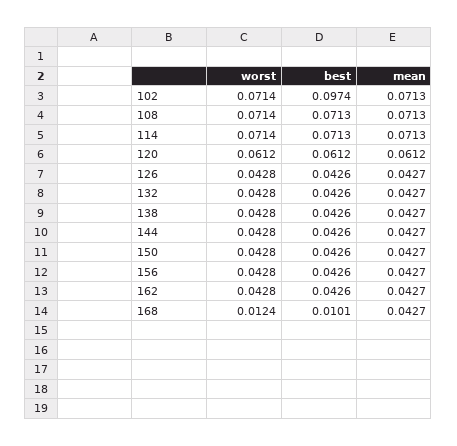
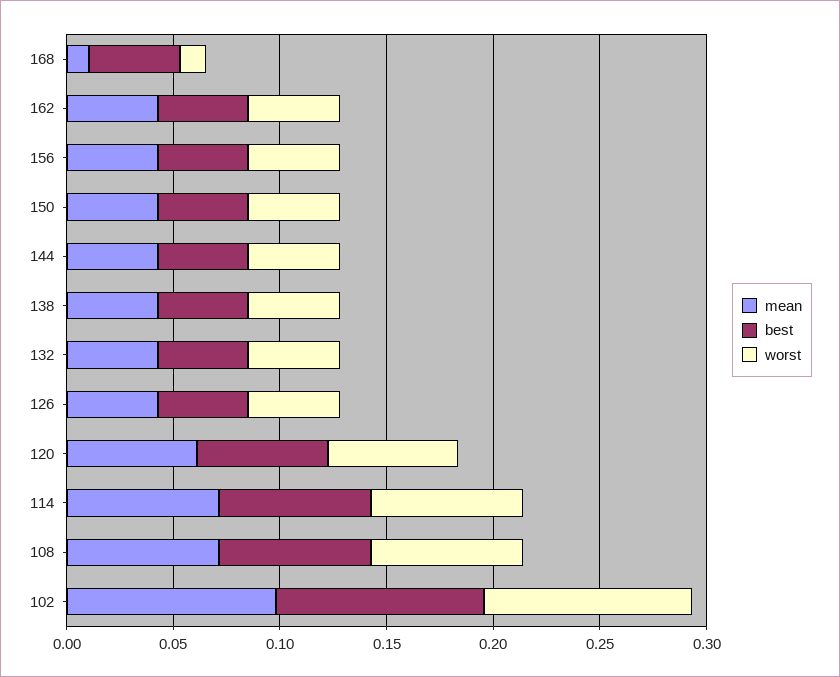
  {
    "worst": {
-     "102": 0.0714,
+     "102": 0.1,
      "108": 0.0714,
      "114": 0.0714,
      "120": 0.0612,
      "126": 0.0428,
      "132": 0.0428,
      "138": 0.0428,
      "144": 0.0428,
      "150": 0.0428,
      "156": 0.0428,
      "162": 0.0428,
      "168": 0.0124
    },
    "best": {
      "102": 0.0974,
      "108": 0.0713,
      "114": 0.0713,
      "120": 0.0612,
      "126": 0.0426,
      "132": 0.0426,
      "138": 0.0426,
      "144": 0.0426,
      "150": 0.0426,
      "156": 0.0426,
      "162": 0.0426,
-     "168": 0.0101
+     "168": 0.04
    },
    "mean": {
-     "102": 0.0713,
+     "102": 0.1,
      "108": 0.0713,
      "114": 0.0713,
      "120": 0.0612,
      "126": 0.0427,
      "132": 0.0427,
      "138": 0.0427,
      "144": 0.0427,
      "150": 0.0427,
      "156": 0.0427,
      "162": 0.0427,
-     "168": 0.0427
+     "168": 0.01
    }
  }

